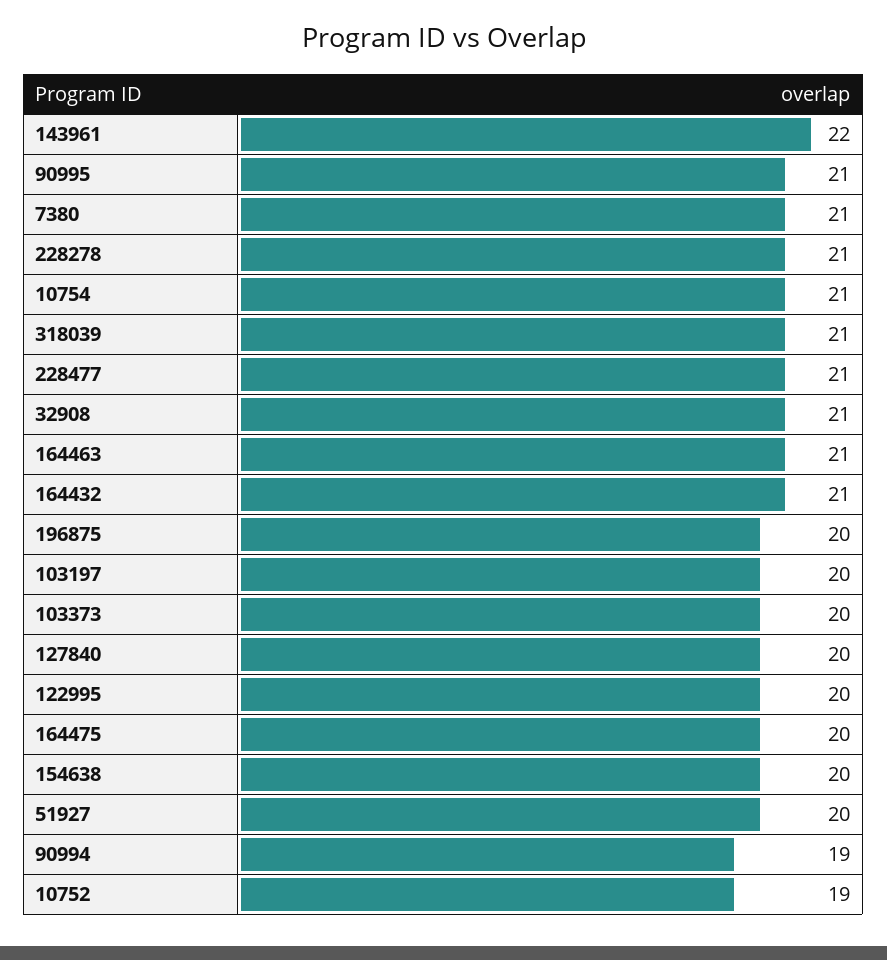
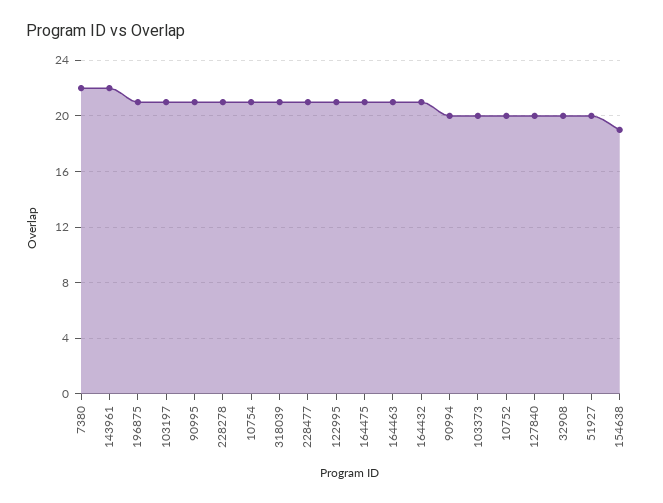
  {
    "143961": 22,
    "90995": 21,
-   "7380": 21,
+   "7380": 22,
    "228278": 21,
    "10754": 21,
    "318039": 21,
    "228477": 21,
-   "32908": 21,
+   "32908": 20,
    "164463": 21,
    "164432": 21,
-   "196875": 20,
+   "196875": 21,
-   "103197": 20,
+   "103197": 21,
    "103373": 20,
    "127840": 20,
-   "122995": 20,
+   "122995": 21,
-   "164475": 20,
+   "164475": 21,
-   "154638": 20,
+   "154638": 19,
    "51927": 20,
-   "90994": 19,
+   "90994": 20,
-   "10752": 19
+   "10752": 20
  }

